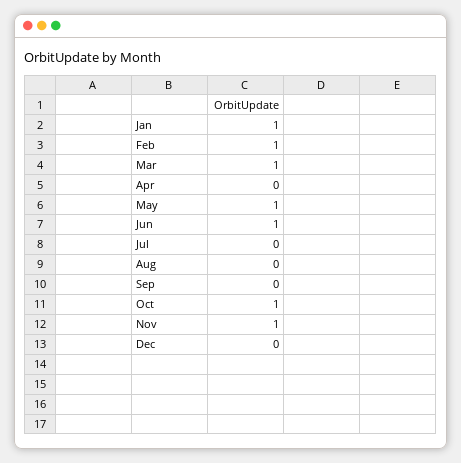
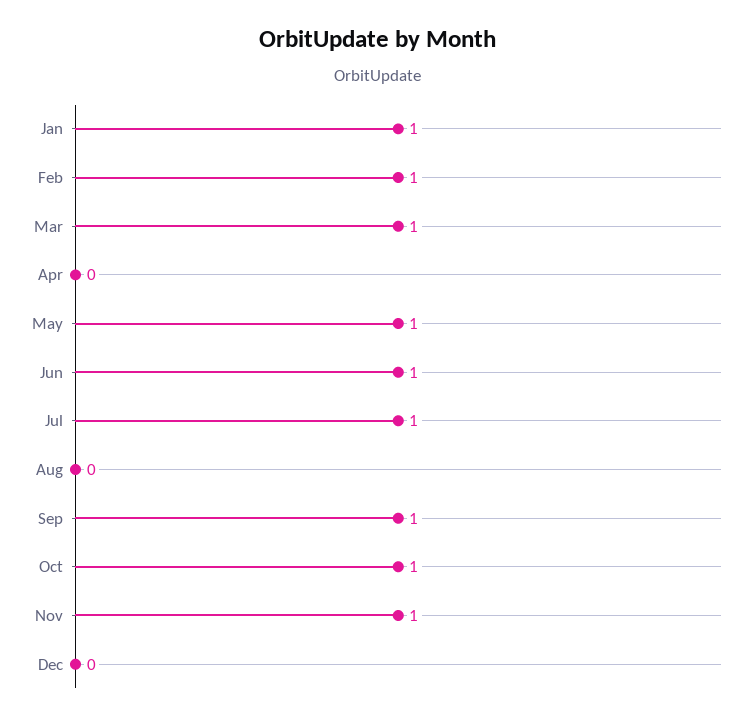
  {
    "Jan": 1,
    "Feb": 1,
    "Mar": 1,
    "Apr": 0,
    "May": 1,
    "Jun": 1,
-   "Jul": 0,
+   "Jul": 1,
    "Aug": 0,
-   "Sep": 0,
+   "Sep": 1,
    "Oct": 1,
    "Nov": 1,
    "Dec": 0
  }

